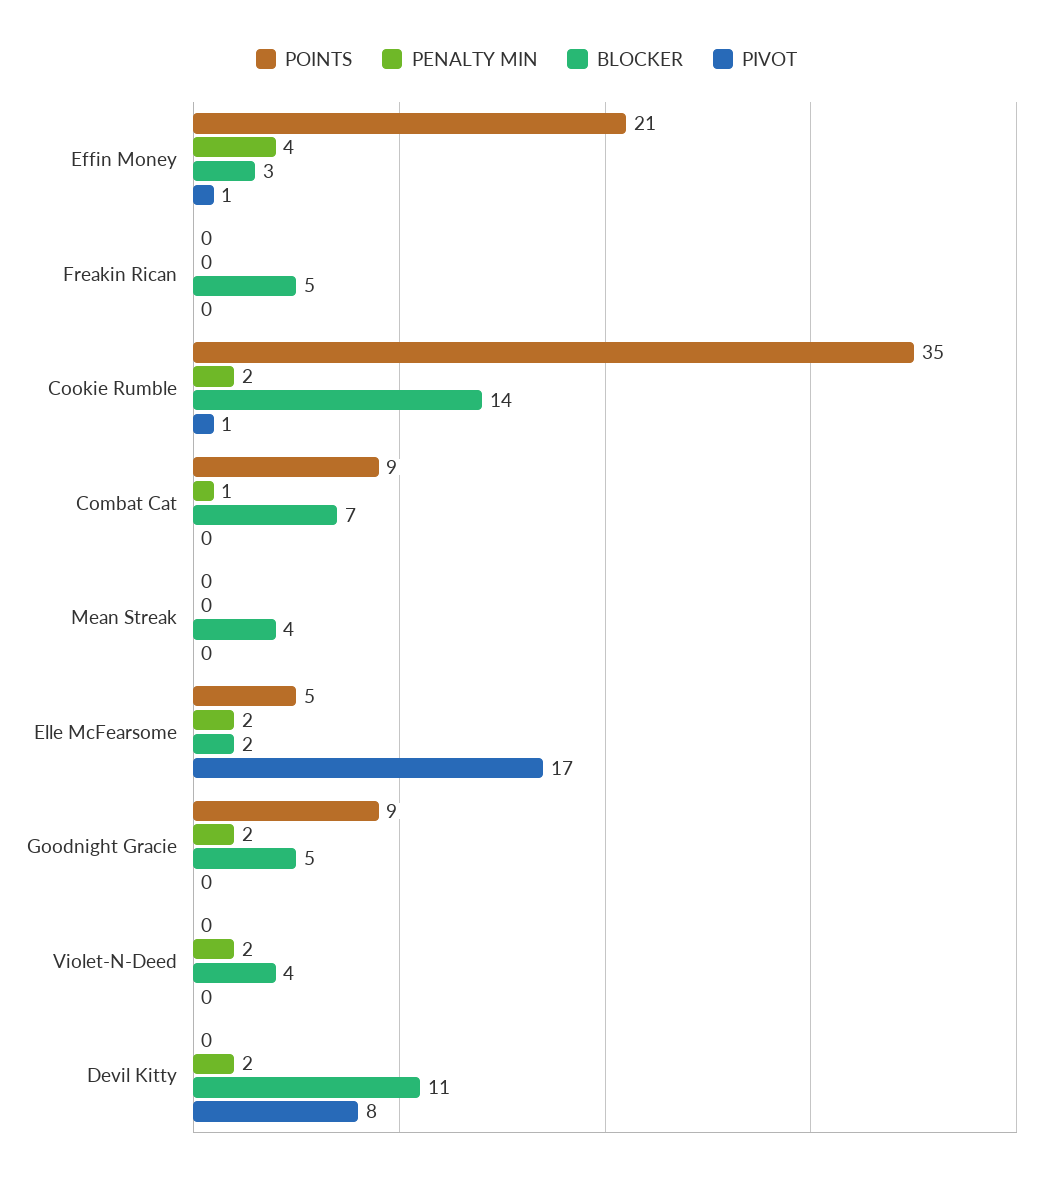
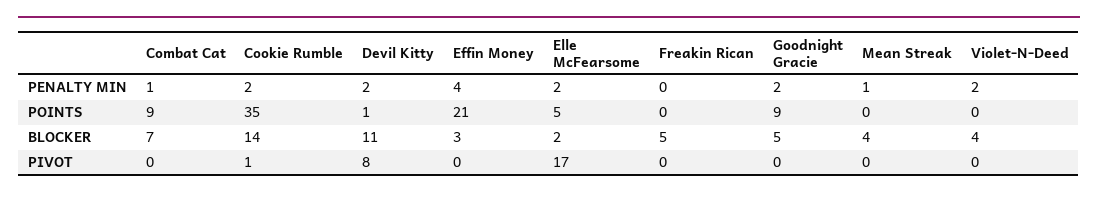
  {
    "POINTS": {
      "Effin Money": 21,
      "Freakin Rican": 0,
      "Cookie Rumble": 35,
      "Combat Cat": 9,
      "Mean Streak": 0,
      "Elle McFearsome": 5,
      "Goodnight Gracie": 9,
      "Violet-N-Deed": 0,
-     "Devil Kitty": 0
+     "Devil Kitty": 1
    },
    "PENALTY MIN": {
      "Effin Money": 4,
      "Freakin Rican": 0,
      "Cookie Rumble": 2,
      "Combat Cat": 1,
-     "Mean Streak": 0,
+     "Mean Streak": 1,
      "Elle McFearsome": 2,
      "Goodnight Gracie": 2,
      "Violet-N-Deed": 2,
      "Devil Kitty": 2
    },
    "BLOCKER": {
      "Effin Money": 3,
      "Freakin Rican": 5,
      "Cookie Rumble": 14,
      "Combat Cat": 7,
      "Mean Streak": 4,
      "Elle McFearsome": 2,
      "Goodnight Gracie": 5,
      "Violet-N-Deed": 4,
      "Devil Kitty": 11
    },
    "PIVOT": {
-     "Effin Money": 1,
+     "Effin Money": 0,
      "Freakin Rican": 0,
      "Cookie Rumble": 1,
      "Combat Cat": 0,
      "Mean Streak": 0,
      "Elle McFearsome": 17,
      "Goodnight Gracie": 0,
      "Violet-N-Deed": 0,
      "Devil Kitty": 8
    }
  }

